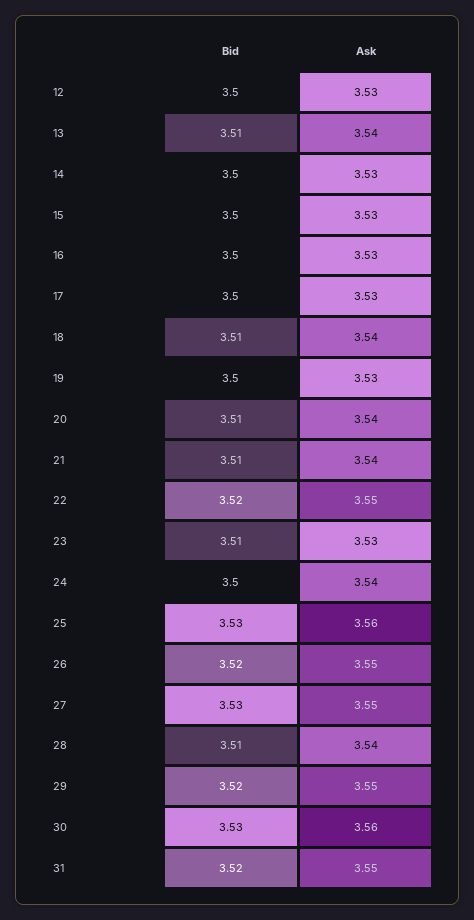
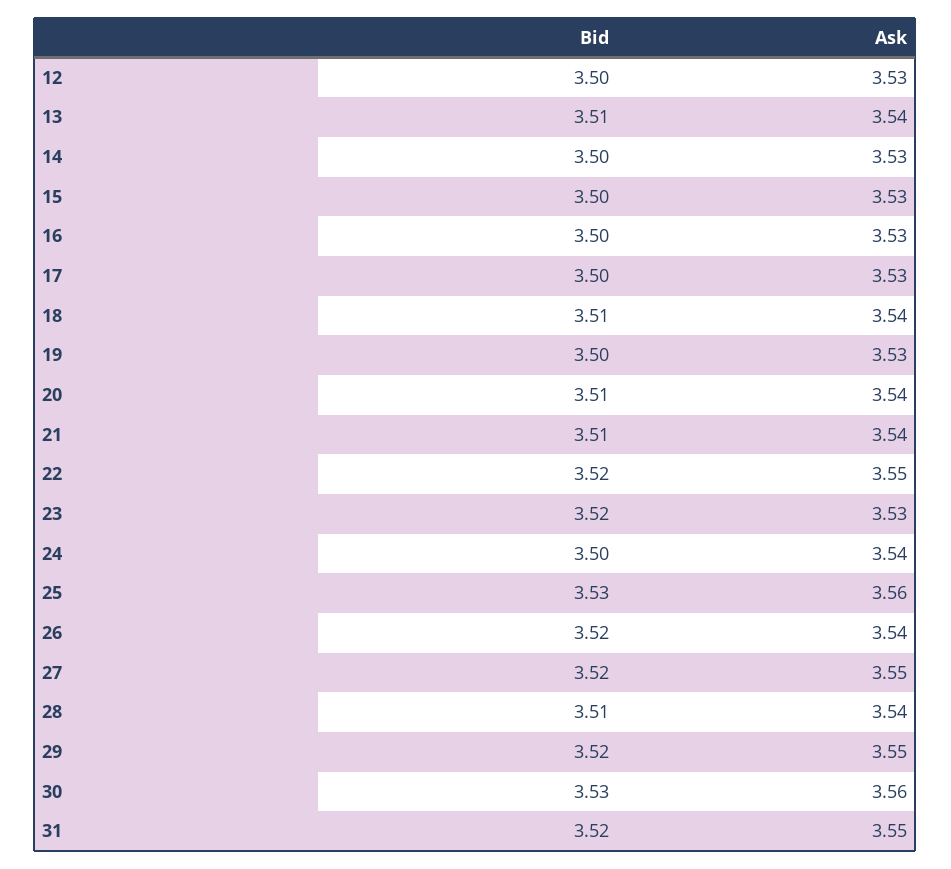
  {
    "Bid": {
      "12": 3.5,
      "13": 3.51,
      "14": 3.5,
      "15": 3.5,
      "16": 3.5,
      "17": 3.5,
      "18": 3.51,
      "19": 3.5,
      "20": 3.51,
      "21": 3.51,
      "22": 3.52,
-     "23": 3.51,
+     "23": 3.52,
      "24": 3.5,
      "25": 3.53,
      "26": 3.52,
-     "27": 3.53,
+     "27": 3.52,
      "28": 3.51,
      "29": 3.52,
      "30": 3.53,
      "31": 3.52
    },
    "Ask": {
      "12": 3.53,
      "13": 3.54,
      "14": 3.53,
      "15": 3.53,
      "16": 3.53,
      "17": 3.53,
      "18": 3.54,
      "19": 3.53,
      "20": 3.54,
      "21": 3.54,
      "22": 3.55,
      "23": 3.53,
      "24": 3.54,
      "25": 3.56,
-     "26": 3.55,
+     "26": 3.54,
      "27": 3.55,
      "28": 3.54,
      "29": 3.55,
      "30": 3.56,
      "31": 3.55
    }
  }

